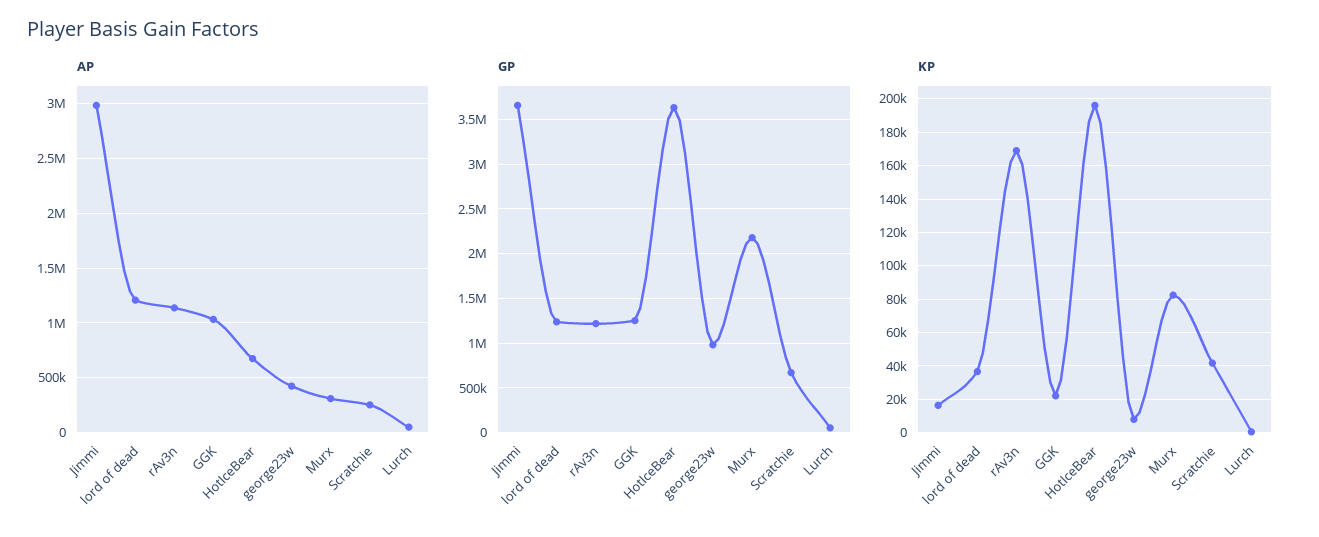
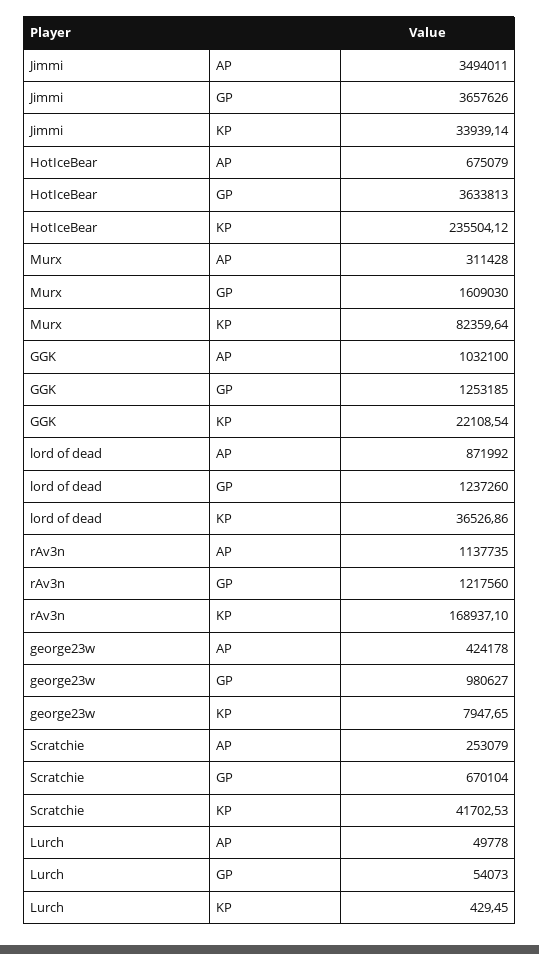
  {
    "AP": {
-     "Jimmi": 3000000,
+     "Jimmi": 3494011,
-     "lord of dead": 1200000,
+     "lord of dead": 871992,
      "rAv3n": 1137735,
      "GGK": 1032100,
      "HotIceBear": 675079,
      "george23w": 424178,
      "Murx": 311428,
      "Scratchie": 253079,
      "Lurch": 49778
    },
    "GP": {
      "Jimmi": 3657626,
      "lord of dead": 1237260,
      "rAv3n": 1217560,
      "GGK": 1253185,
      "HotIceBear": 3633813,
      "george23w": 980627,
-     "Murx": 2200000,
+     "Murx": 1609030,
      "Scratchie": 670104,
      "Lurch": 54073
    },
    "KP": {
-     "Jimmi": 15000,
+     "Jimmi": 33939.14,
      "lord of dead": 36526.86,
      "rAv3n": 168937.1,
      "GGK": 22108.54,
-     "HotIceBear": 195000,
+     "HotIceBear": 235504.12,
      "george23w": 7947.65,
      "Murx": 82359.64,
      "Scratchie": 41702.53,
      "Lurch": 429.45
    }
  }

